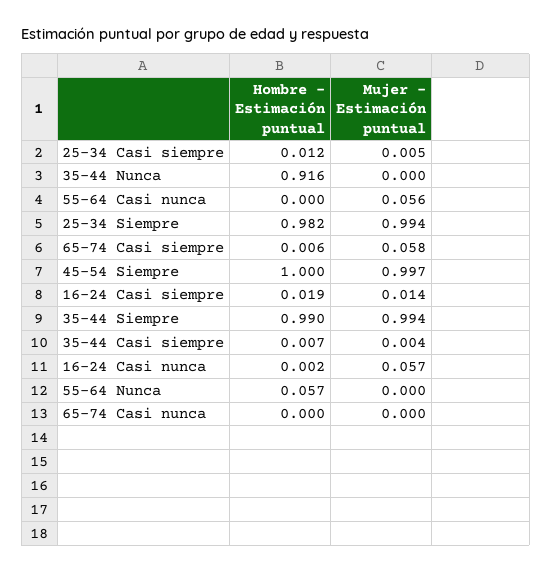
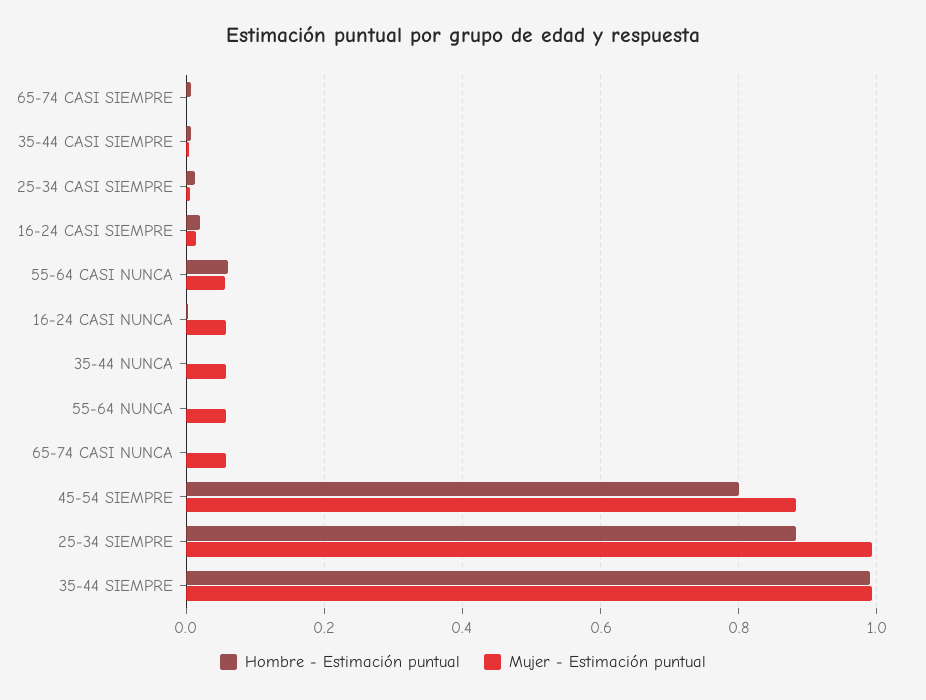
  {
    "Hombre - Estimación puntual": {
      "25-34 Casi siempre": 0.012,
-     "35-44 Nunca": 0.916,
+     "35-44 Nunca": 0,
-     "55-64 Casi nunca": 0,
+     "55-64 Casi nunca": 0.06,
-     "25-34 Siempre": 0.982,
+     "25-34 Siempre": 0.88,
      "65-74 Casi siempre": 0.006,
-     "45-54 Siempre": 1,
+     "45-54 Siempre": 0.8,
      "16-24 Casi siempre": 0.019,
      "35-44 Siempre": 0.99,
      "35-44 Casi siempre": 0.007,
      "16-24 Casi nunca": 0.002,
-     "55-64 Nunca": 0.057,
+     "55-64 Nunca": 0,
      "65-74 Casi nunca": 0
    },
    "Mujer - Estimación puntual": {
      "25-34 Casi siempre": 0.005,
-     "35-44 Nunca": 0,
+     "35-44 Nunca": 0.06,
      "55-64 Casi nunca": 0.056,
      "25-34 Siempre": 0.994,
-     "65-74 Casi siempre": 0.058,
+     "65-74 Casi siempre": 0,
-     "45-54 Siempre": 0.997,
+     "45-54 Siempre": 0.88,
      "16-24 Casi siempre": 0.014,
      "35-44 Siempre": 0.994,
      "35-44 Casi siempre": 0.004,
      "16-24 Casi nunca": 0.057,
-     "55-64 Nunca": 0,
+     "55-64 Nunca": 0.06,
-     "65-74 Casi nunca": 0
+     "65-74 Casi nunca": 0.06
    }
  }

